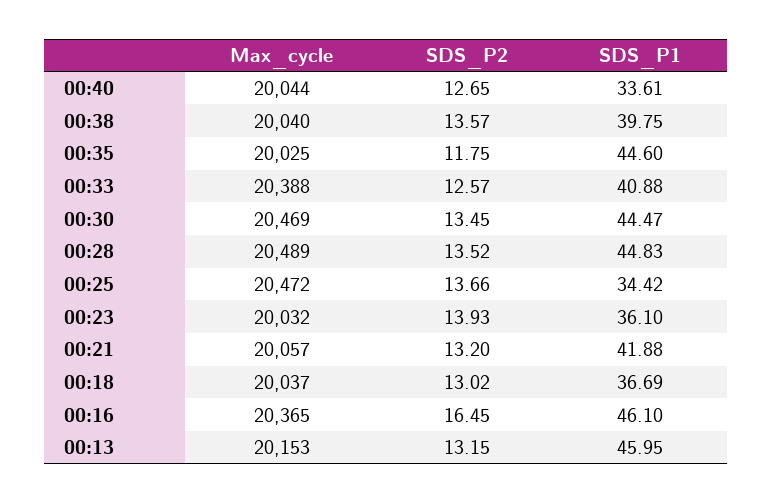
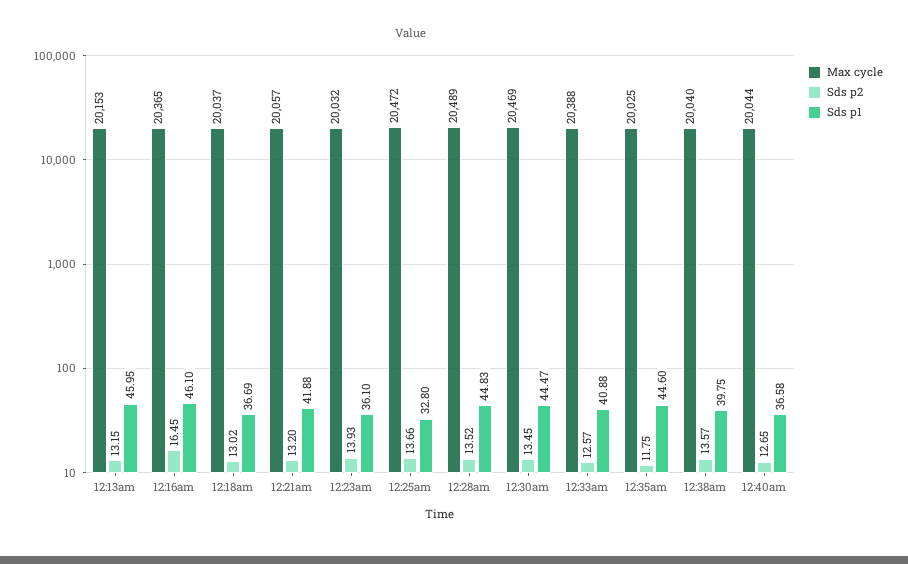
  {
    "Max_cycle": {
      "00:40": 20044,
      "00:38": 20040,
      "00:35": 20025,
      "00:33": 20388,
      "00:30": 20469,
      "00:28": 20489,
      "00:25": 20472,
      "00:23": 20032,
      "00:21": 20057,
      "00:18": 20037,
      "00:16": 20365,
      "00:13": 20153
    },
    "SDS_P2": {
      "00:40": 12.65,
      "00:38": 13.57,
      "00:35": 11.75,
      "00:33": 12.57,
      "00:30": 13.45,
      "00:28": 13.52,
      "00:25": 13.66,
      "00:23": 13.93,
      "00:21": 13.2,
      "00:18": 13.02,
      "00:16": 16.45,
      "00:13": 13.15
    },
    "SDS_P1": {
-     "00:40": 33.61,
+     "00:40": 36.58,
      "00:38": 39.75,
      "00:35": 44.6,
      "00:33": 40.88,
      "00:30": 44.47,
      "00:28": 44.83,
-     "00:25": 34.42,
+     "00:25": 32.8,
      "00:23": 36.1,
      "00:21": 41.88,
      "00:18": 36.69,
      "00:16": 46.1,
      "00:13": 45.95
    }
  }

